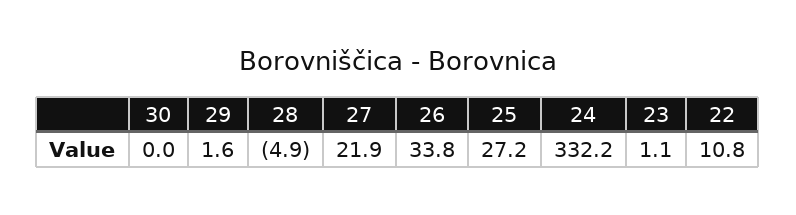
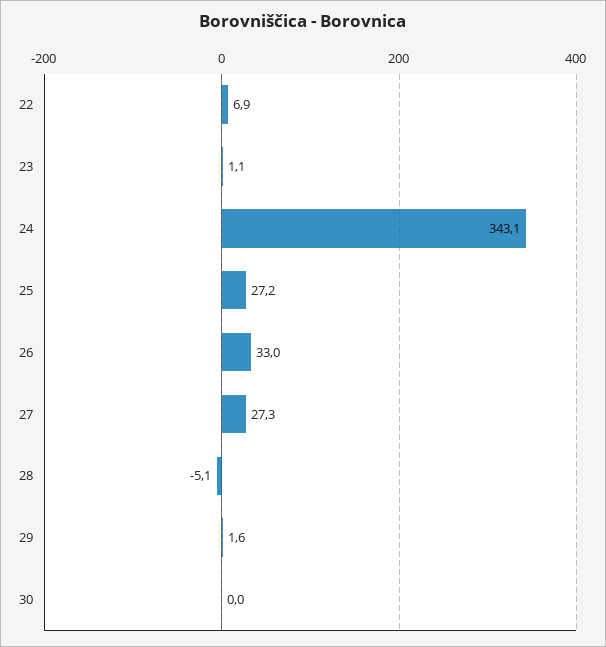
  {
    "30": 0,
    "29": 1.6,
-   "28": -4.9,
+   "28": -5.1,
-   "27": 21.9,
+   "27": 27.3,
-   "26": 33.8,
+   "26": 33,
    "25": 27.2,
-   "24": 332.2,
+   "24": 343.1,
    "23": 1.1,
-   "22": 10.8
+   "22": 6.9
  }

